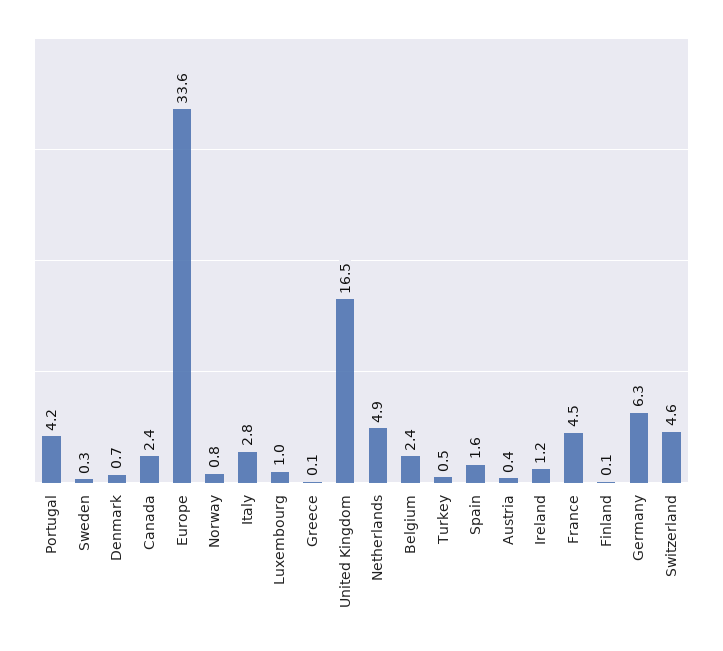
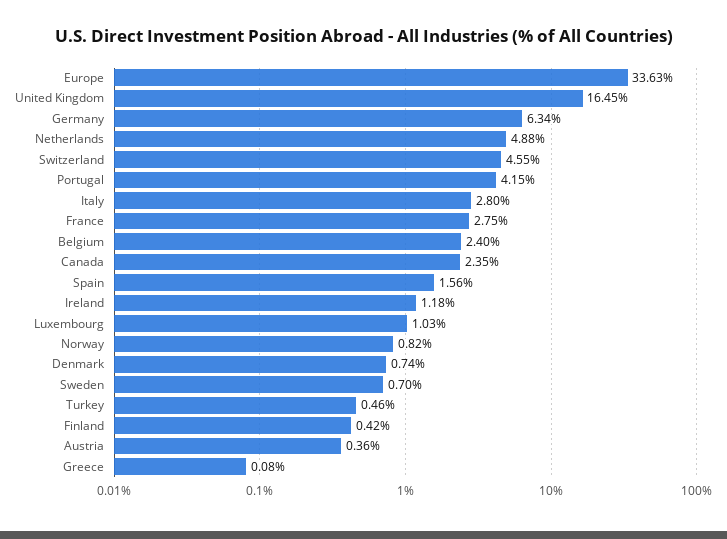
  {
    "Portugal": 4.15,
-   "Sweden": 0.3,
+   "Sweden": 0.7,
    "Denmark": 0.74,
    "Canada": 2.35,
    "Europe": 33.63,
    "Norway": 0.82,
    "Italy": 2.8,
    "Luxembourg": 1.03,
    "Greece": 0.08,
    "United Kingdom": 16.45,
    "Netherlands": 4.88,
    "Belgium": 2.4,
    "Turkey": 0.46,
    "Spain": 1.56,
    "Austria": 0.36,
    "Ireland": 1.18,
-   "France": 4.5,
+   "France": 2.75,
-   "Finland": 0.1,
+   "Finland": 0.42,
    "Germany": 6.34,
    "Switzerland": 4.55
  }

